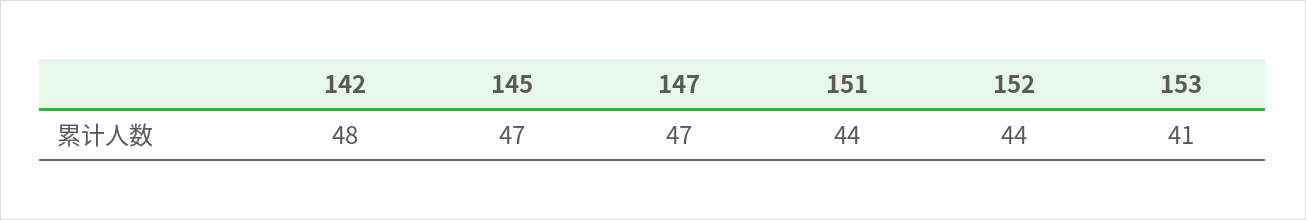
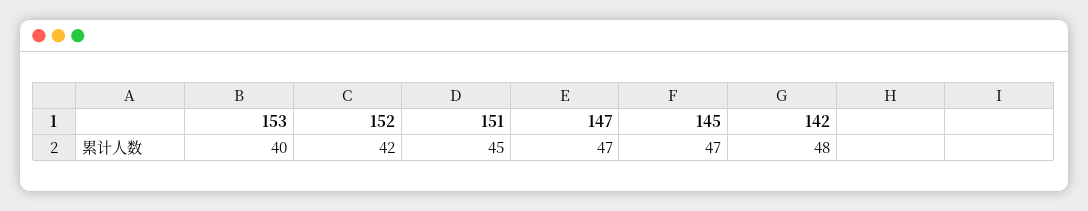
  {
    "142": 48,
    "145": 47,
    "147": 47,
-   "151": 44,
+   "151": 45,
-   "152": 44,
+   "152": 42,
-   "153": 41
+   "153": 40
  }

